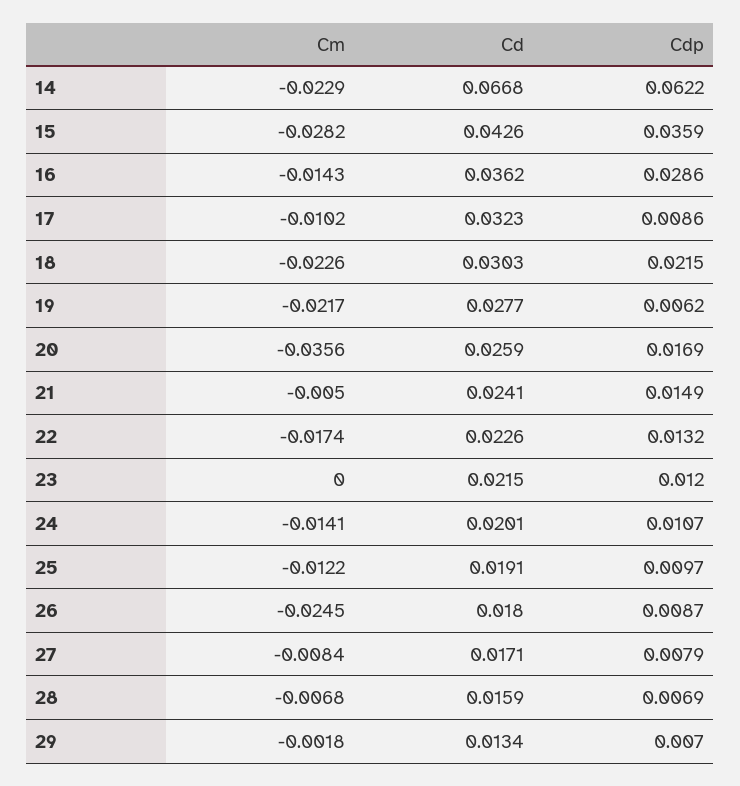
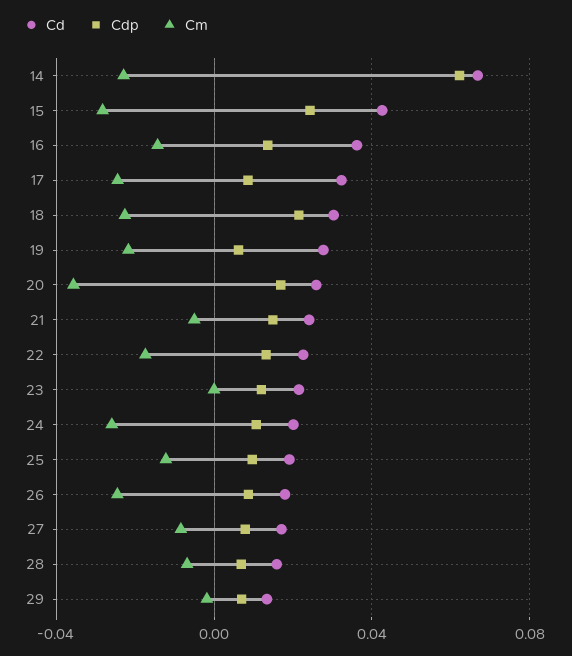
  {
    "Cm": {
      "14": -0.0229,
      "15": -0.0282,
      "16": -0.0143,
-     "17": -0.0102,
+     "17": -0.025,
      "18": -0.0226,
      "19": -0.0217,
      "20": -0.0356,
      "21": -0.005,
      "22": -0.0174,
      "23": 0,
-     "24": -0.0141,
+     "24": -0.025,
      "25": -0.0122,
      "26": -0.0245,
      "27": -0.0084,
      "28": -0.0068,
      "29": -0.0018
    },
    "Cd": {
      "14": 0.0668,
      "15": 0.0426,
      "16": 0.0362,
      "17": 0.0323,
      "18": 0.0303,
      "19": 0.0277,
      "20": 0.0259,
      "21": 0.0241,
      "22": 0.0226,
      "23": 0.0215,
      "24": 0.0201,
      "25": 0.0191,
      "26": 0.018,
      "27": 0.0171,
      "28": 0.0159,
      "29": 0.0134
    },
    "Cdp": {
      "14": 0.0622,
-     "15": 0.0359,
+     "15": 0.025,
-     "16": 0.0286,
+     "16": 0.015,
      "17": 0.0086,
      "18": 0.0215,
      "19": 0.0062,
      "20": 0.0169,
      "21": 0.0149,
      "22": 0.0132,
      "23": 0.012,
      "24": 0.0107,
      "25": 0.0097,
      "26": 0.0087,
      "27": 0.0079,
      "28": 0.0069,
      "29": 0.007
    }
  }

